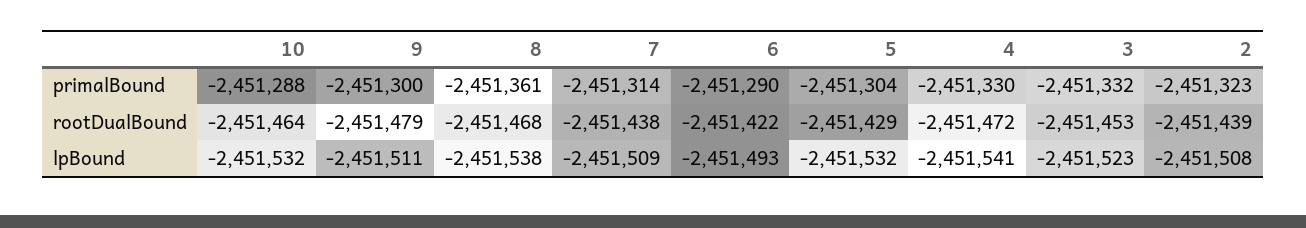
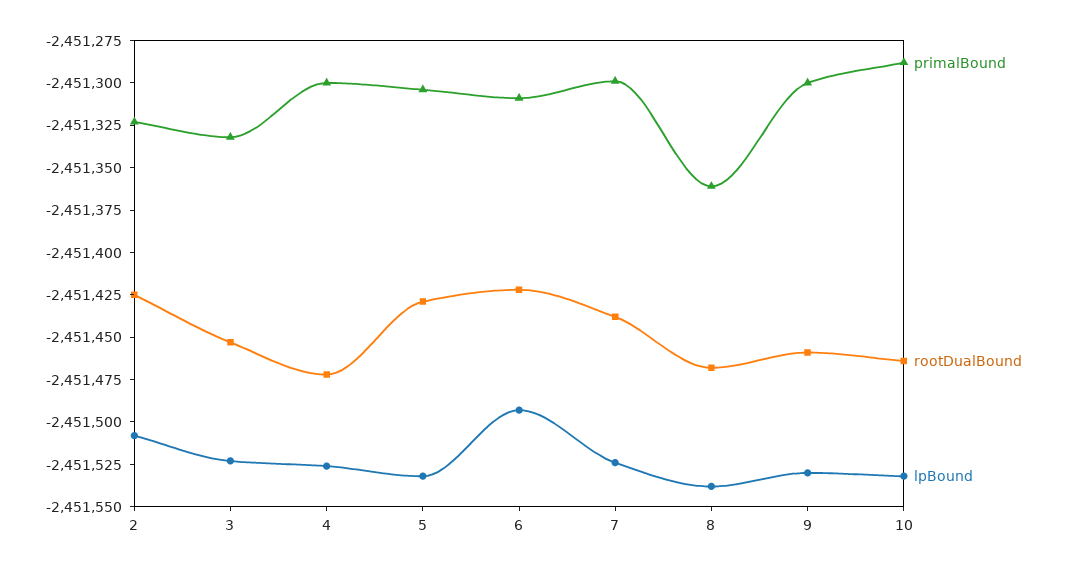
  {
    "primalBound": {
      "10": -2451288,
      "9": -2451300,
      "8": -2451361,
-     "7": -2451314,
+     "7": -2451300,
-     "6": -2451290,
+     "6": -2451310,
      "5": -2451304,
-     "4": -2451330,
+     "4": -2451300,
      "3": -2451332,
      "2": -2451323
    },
    "rootDualBound": {
      "10": -2451464,
-     "9": -2451479,
+     "9": -2451460,
      "8": -2451468,
      "7": -2451438,
      "6": -2451422,
      "5": -2451429,
      "4": -2451472,
      "3": -2451453,
-     "2": -2451439
+     "2": -2451425
    },
    "lpBound": {
      "10": -2451532,
-     "9": -2451511,
+     "9": -2451530,
      "8": -2451538,
-     "7": -2451509,
+     "7": -2451525,
      "6": -2451493,
      "5": -2451532,
-     "4": -2451541,
+     "4": -2451525,
      "3": -2451523,
      "2": -2451508
    }
  }

